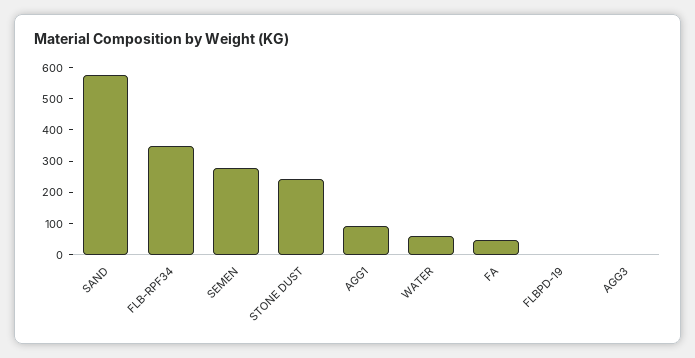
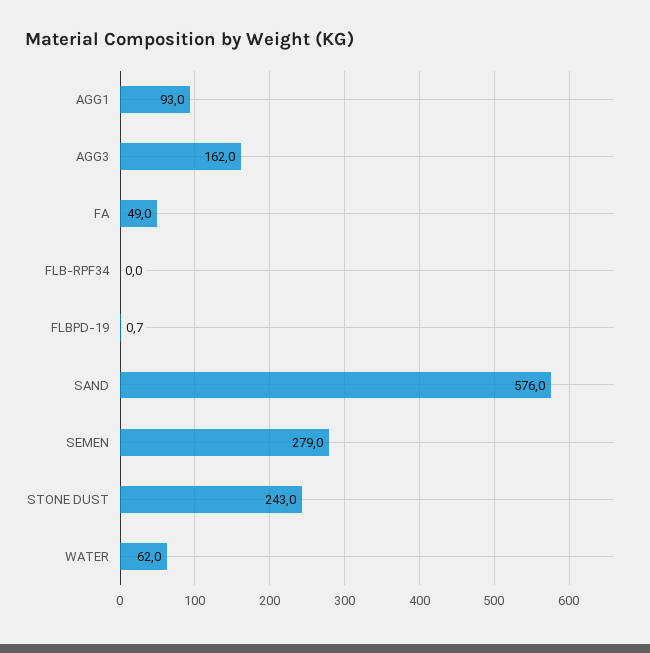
  {
    "SAND": 576,
-   "FLB-RPF34": 350,
+   "FLB-RPF34": 0,
    "SEMEN": 279,
    "STONE DUST": 243,
    "AGG1": 93,
    "WATER": 62,
    "FA": 49,
    "FLBPD-19": 0.7,
-   "AGG3": 0
+   "AGG3": 162
  }

